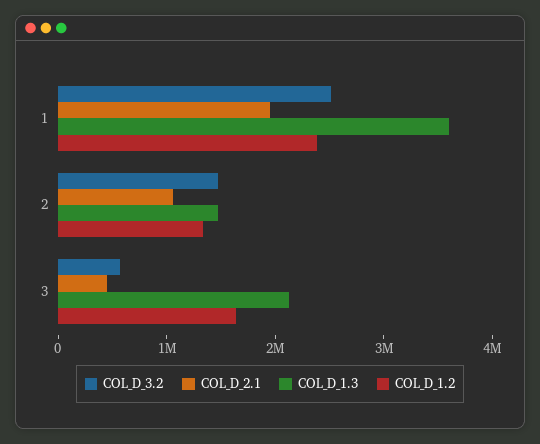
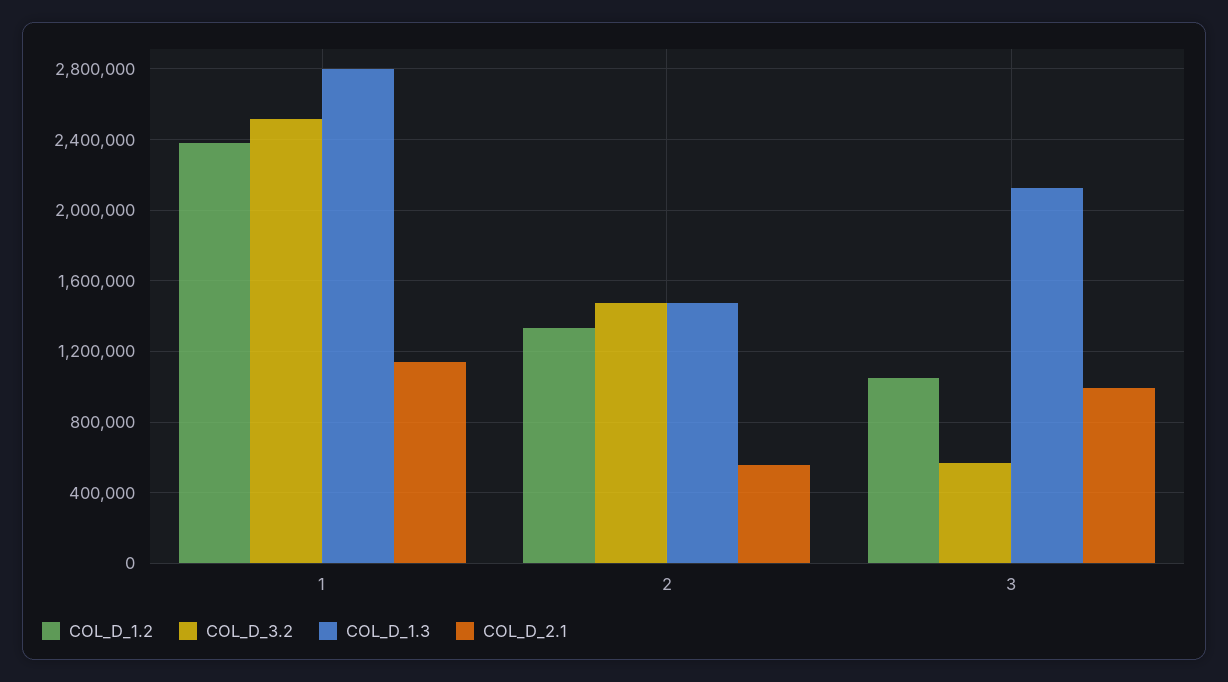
  {
    "COL_D_3.2": {
      "1": 2500000,
      "2": 1450000,
      "3": 550000
    },
    "COL_D_2.1": {
-     "1": 2000000,
+     "1": 1150000,
-     "2": 1000000,
+     "2": 550000,
-     "3": 400000
+     "3": 1000000
    },
    "COL_D_1.3": {
-     "1": 3600000,
+     "1": 2800000,
      "2": 1450000,
      "3": 2150000
    },
    "COL_D_1.2": {
      "1": 2400000,
      "2": 1350000,
-     "3": 1600000
+     "3": 1050000
    }
  }

